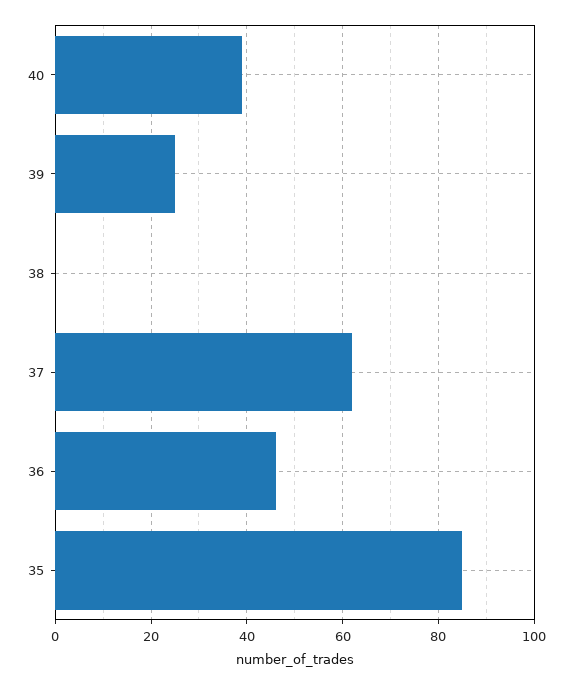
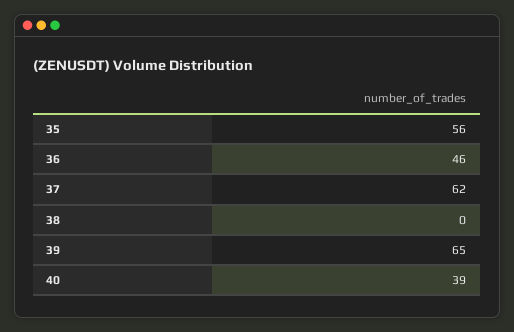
  {
    "40": 39,
-   "39": 25,
+   "39": 65,
    "38": 0,
    "37": 62,
    "36": 46,
-   "35": 85
+   "35": 56
  }

